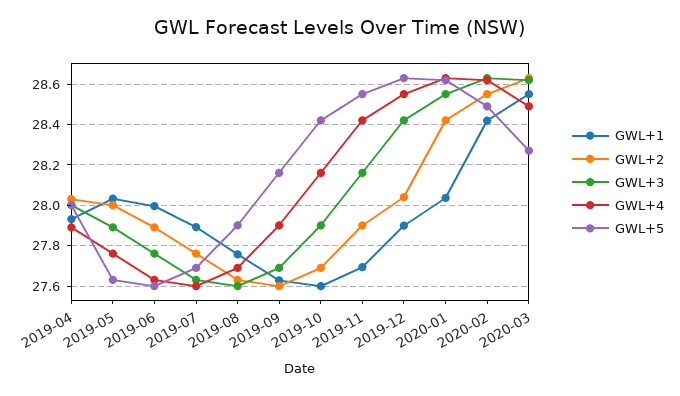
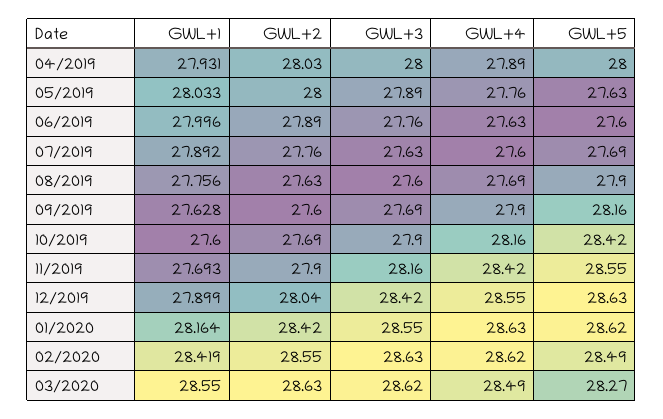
  {
    "GWL+1": {
      "2019-04": 27.931,
      "2019-05": 28.033,
      "2019-06": 27.996,
      "2019-07": 27.892,
      "2019-08": 27.756,
      "2019-09": 27.628,
      "2019-10": 27.6,
      "2019-11": 27.693,
      "2019-12": 27.899,
-     "2020-01": 28.05,
+     "2020-01": 28.164,
      "2020-02": 28.419,
      "2020-03": 28.55
    },
    "GWL+2": {
      "2019-04": 28.03,
      "2019-05": 28,
      "2019-06": 27.89,
      "2019-07": 27.76,
      "2019-08": 27.63,
      "2019-09": 27.6,
      "2019-10": 27.69,
      "2019-11": 27.9,
      "2019-12": 28.04,
      "2020-01": 28.42,
      "2020-02": 28.55,
      "2020-03": 28.63
    },
    "GWL+3": {
      "2019-04": 28,
      "2019-05": 27.89,
      "2019-06": 27.76,
      "2019-07": 27.63,
      "2019-08": 27.6,
      "2019-09": 27.69,
      "2019-10": 27.9,
      "2019-11": 28.16,
      "2019-12": 28.42,
      "2020-01": 28.55,
      "2020-02": 28.63,
      "2020-03": 28.62
    },
    "GWL+4": {
      "2019-04": 27.89,
      "2019-05": 27.76,
      "2019-06": 27.63,
      "2019-07": 27.6,
      "2019-08": 27.69,
      "2019-09": 27.9,
      "2019-10": 28.16,
      "2019-11": 28.42,
      "2019-12": 28.55,
      "2020-01": 28.63,
      "2020-02": 28.62,
      "2020-03": 28.49
    },
    "GWL+5": {
      "2019-04": 28,
      "2019-05": 27.63,
      "2019-06": 27.6,
      "2019-07": 27.69,
      "2019-08": 27.9,
      "2019-09": 28.16,
      "2019-10": 28.42,
      "2019-11": 28.55,
      "2019-12": 28.63,
      "2020-01": 28.62,
      "2020-02": 28.49,
      "2020-03": 28.27
    }
  }

